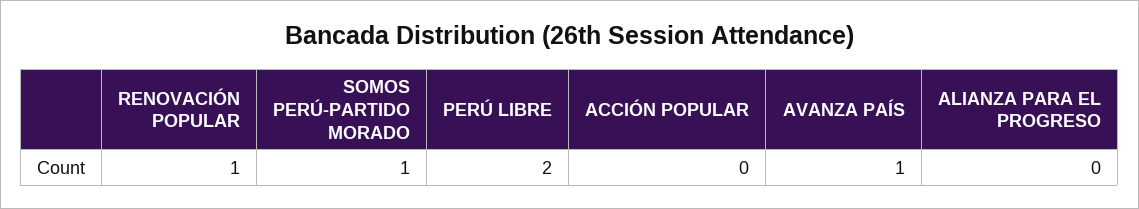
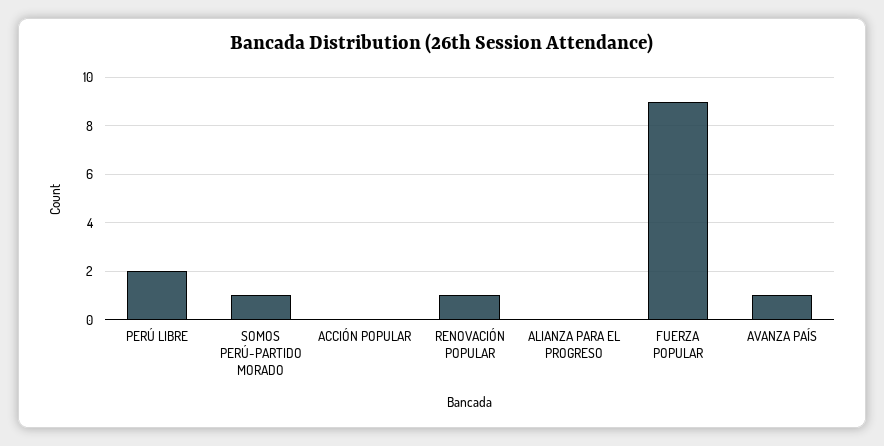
  {
    "RENOVACIÓN POPULAR": 1,
    "SOMOS PERÚ-PARTIDO MORADO": 1,
    "PERÚ LIBRE": 2,
    "ACCIÓN POPULAR": 0,
    "AVANZA PAÍS": 1,
-   "ALIANZA PARA EL PROGRESO": 0
+   "ALIANZA PARA EL PROGRESO": 0,
+   "FUERZA POPULAR": 9
  }

